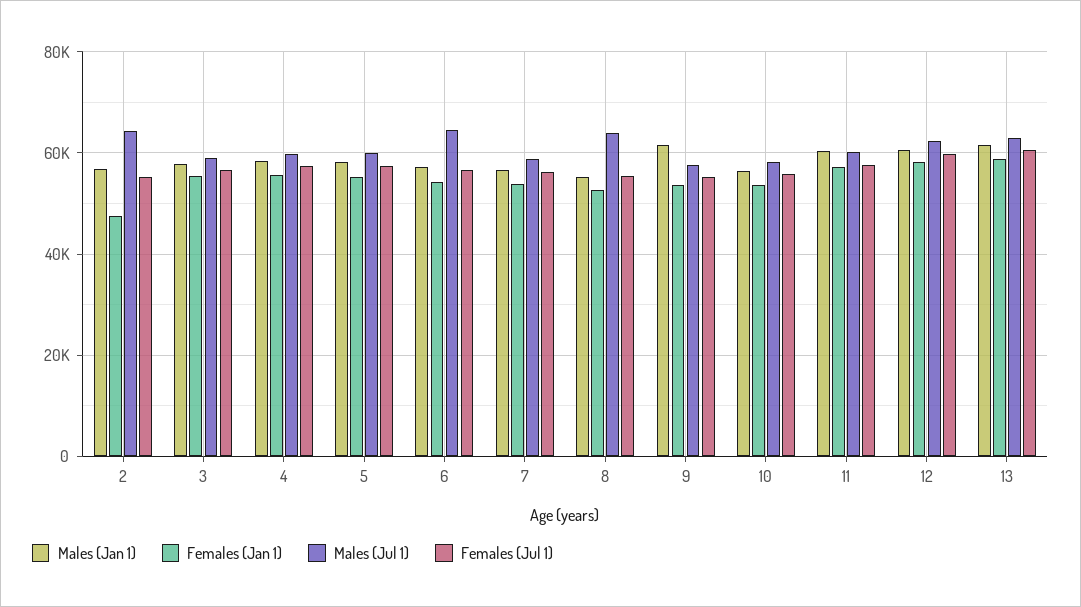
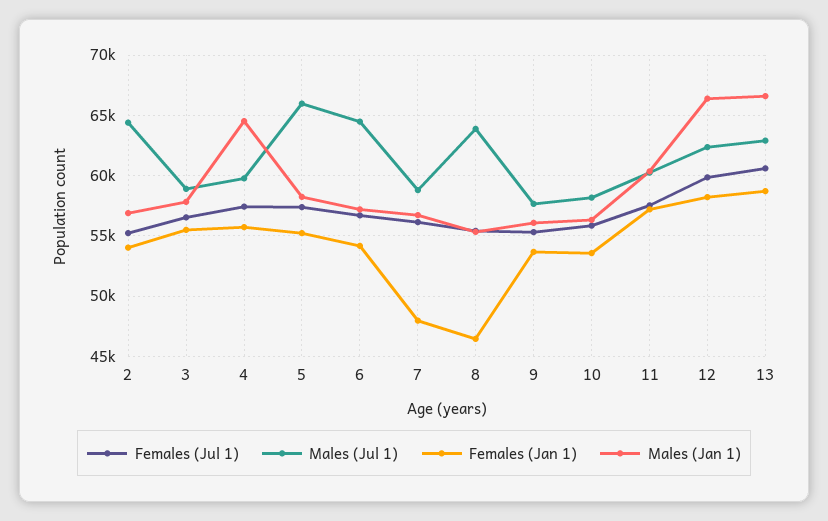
  {
    "Males (Jan 1)": {
      "2": 57000,
      "3": 58000,
-     "4": 58000,
+     "4": 64500,
      "5": 58000,
      "6": 57000,
      "7": 56500,
      "8": 55500,
-     "9": 62000,
+     "9": 56000,
      "10": 56500,
      "11": 60500,
-     "12": 60000,
+     "12": 66500,
-     "13": 62000
+     "13": 66500
    },
    "Females (Jan 1)": {
-     "2": 48000,
+     "2": 54000,
      "3": 55500,
      "4": 55500,
      "5": 55000,
      "6": 54000,
-     "7": 54000,
+     "7": 48000,
-     "8": 52000,
+     "8": 46500,
      "9": 53500,
      "10": 53500,
      "11": 57000,
      "12": 58000,
      "13": 58500
    },
    "Males (Jul 1)": {
      "2": 64500,
      "3": 59000,
      "4": 60000,
-     "5": 60000,
+     "5": 66000,
      "6": 64500,
      "7": 59000,
      "8": 64000,
      "9": 57500,
      "10": 58000,
      "11": 60500,
      "12": 62500,
      "13": 63000
    },
    "Females (Jul 1)": {
      "2": 55000,
      "3": 56500,
      "4": 57500,
      "5": 57500,
      "6": 56500,
      "7": 56000,
      "8": 55500,
      "9": 55500,
      "10": 56000,
      "11": 57500,
      "12": 60000,
      "13": 60500
    }
  }

